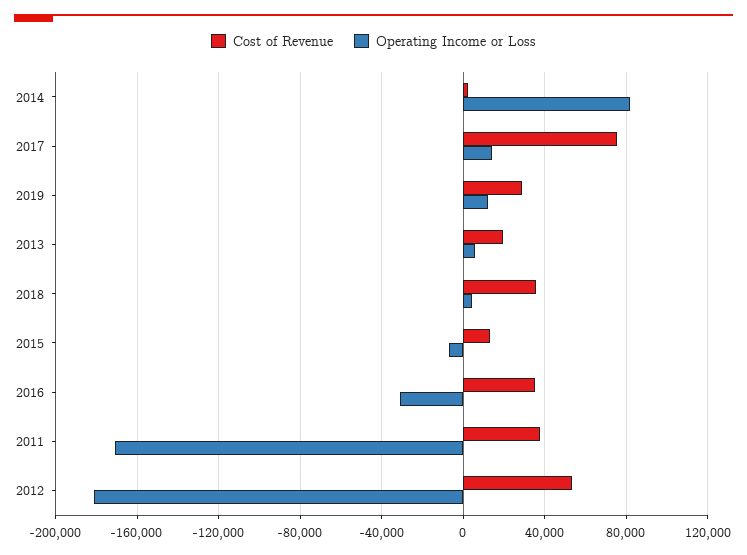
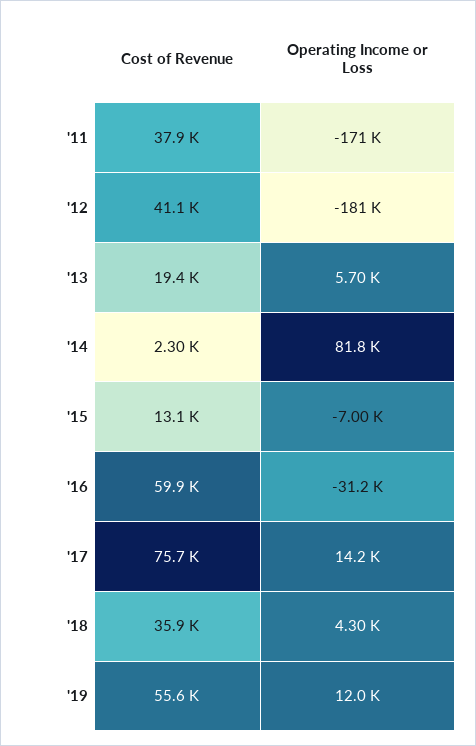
  {
    "Cost of Revenue": {
      "2014": 2300,
      "2017": 75700,
-     "2019": 30000,
+     "2019": 55600,
      "2013": 19400,
      "2018": 35900,
      "2015": 13100,
-     "2016": 35000,
+     "2016": 59900,
      "2011": 37900,
-     "2012": 55000
+     "2012": 41100
    },
    "Operating Income or Loss": {
      "2014": 81800,
      "2017": 14200,
      "2019": 12000,
      "2013": 5700,
      "2018": 4300,
      "2015": -7000,
      "2016": -31200,
      "2011": -171000,
      "2012": -181000
    }
  }

